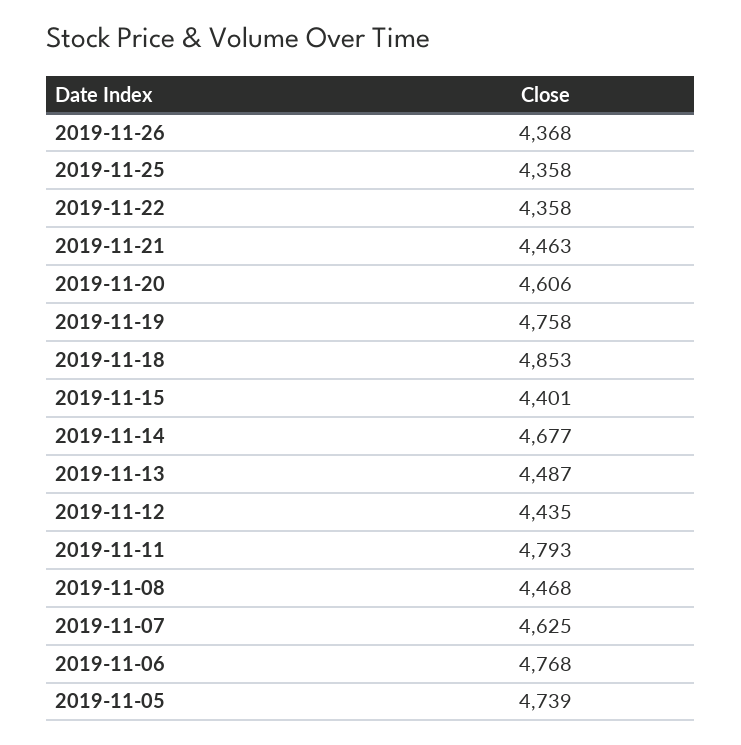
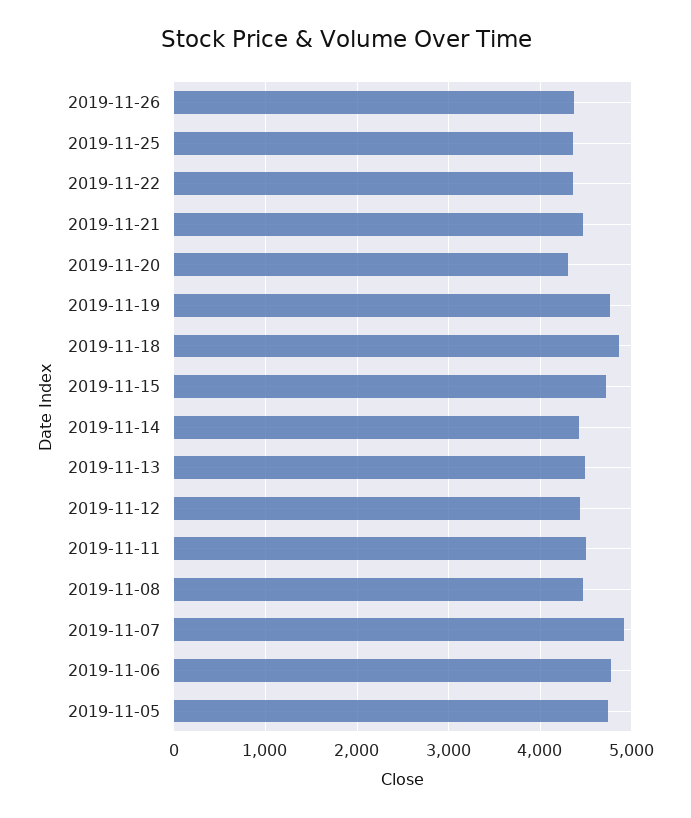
  {
    "2019-11-26": 4368,
    "2019-11-25": 4358,
    "2019-11-22": 4358,
    "2019-11-21": 4463,
-   "2019-11-20": 4606,
+   "2019-11-20": 4300,
    "2019-11-19": 4758,
    "2019-11-18": 4853,
-   "2019-11-15": 4401,
+   "2019-11-15": 4700,
-   "2019-11-14": 4677,
+   "2019-11-14": 4400,
    "2019-11-13": 4487,
    "2019-11-12": 4435,
-   "2019-11-11": 4793,
+   "2019-11-11": 4500,
    "2019-11-08": 4468,
-   "2019-11-07": 4625,
+   "2019-11-07": 4900,
    "2019-11-06": 4768,
    "2019-11-05": 4739
  }

